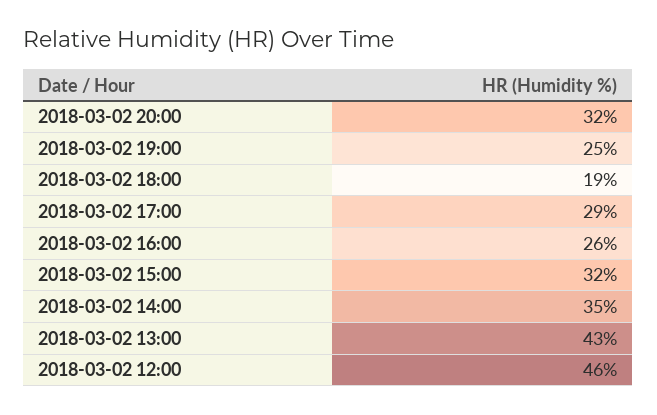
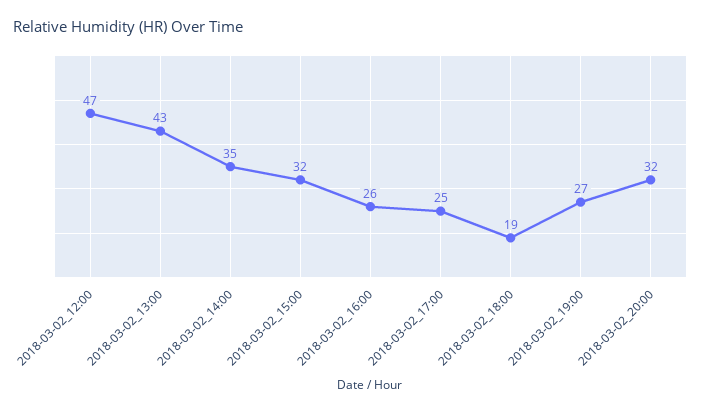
  {
    "2018-03-02 20:00": 32,
-   "2018-03-02 19:00": 25,
+   "2018-03-02 19:00": 27,
    "2018-03-02 18:00": 19,
-   "2018-03-02 17:00": 29,
+   "2018-03-02 17:00": 25,
    "2018-03-02 16:00": 26,
    "2018-03-02 15:00": 32,
    "2018-03-02 14:00": 35,
    "2018-03-02 13:00": 43,
-   "2018-03-02 12:00": 46
+   "2018-03-02 12:00": 47
  }

